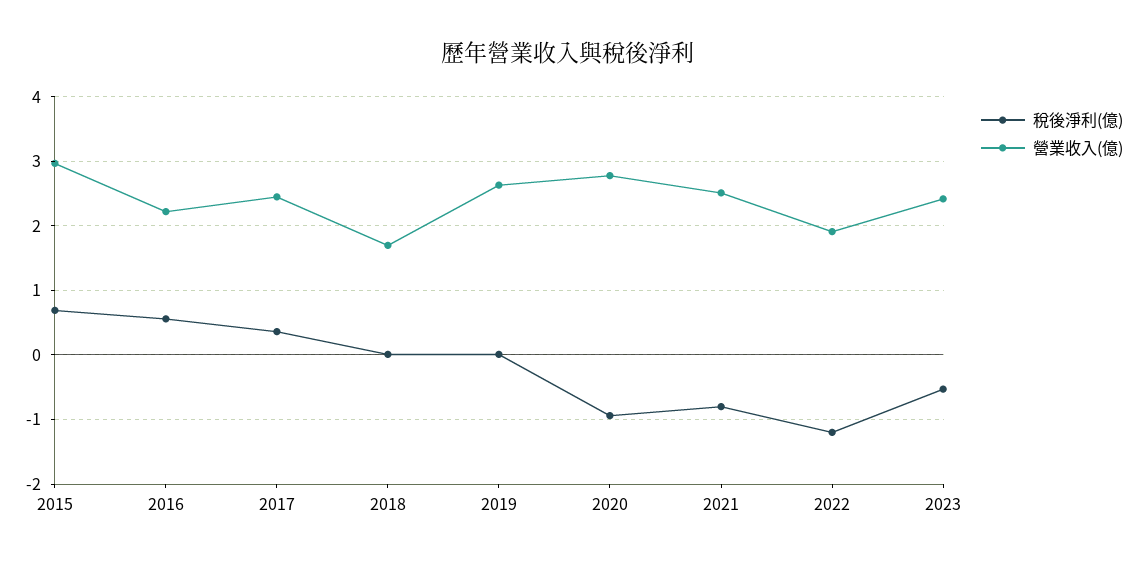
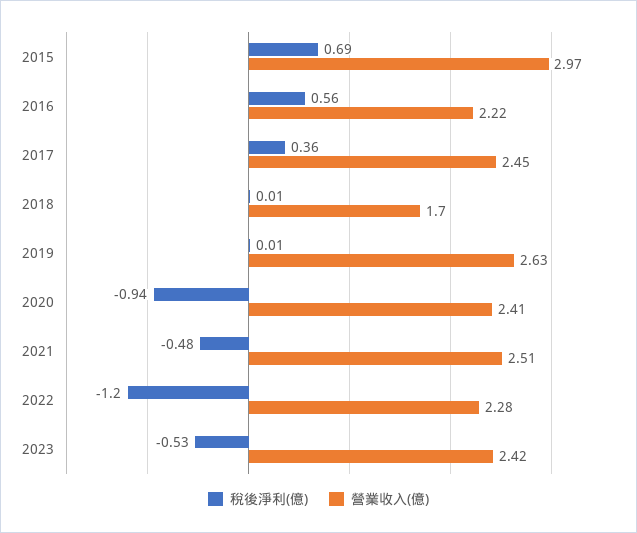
  {
    "稅後淨利(億)": {
      "2015": 0.69,
      "2016": 0.56,
      "2017": 0.36,
      "2018": 0.01,
      "2019": 0.01,
      "2020": -0.94,
-     "2021": -0.8,
+     "2021": -0.48,
      "2022": -1.2,
      "2023": -0.53
    },
    "營業收入(億)": {
      "2015": 2.97,
      "2016": 2.22,
      "2017": 2.45,
      "2018": 1.7,
      "2019": 2.63,
-     "2020": 2.8,
+     "2020": 2.41,
      "2021": 2.51,
-     "2022": 1.9,
+     "2022": 2.28,
      "2023": 2.42
    }
  }

